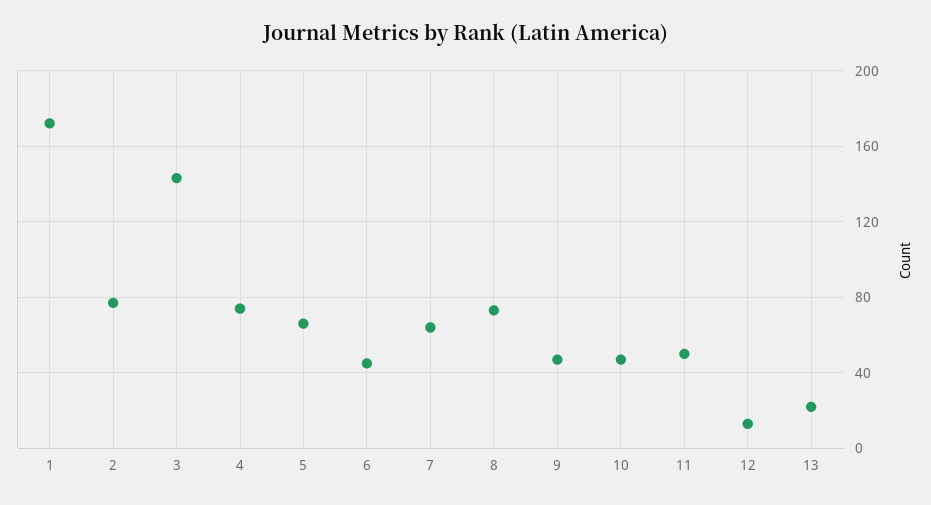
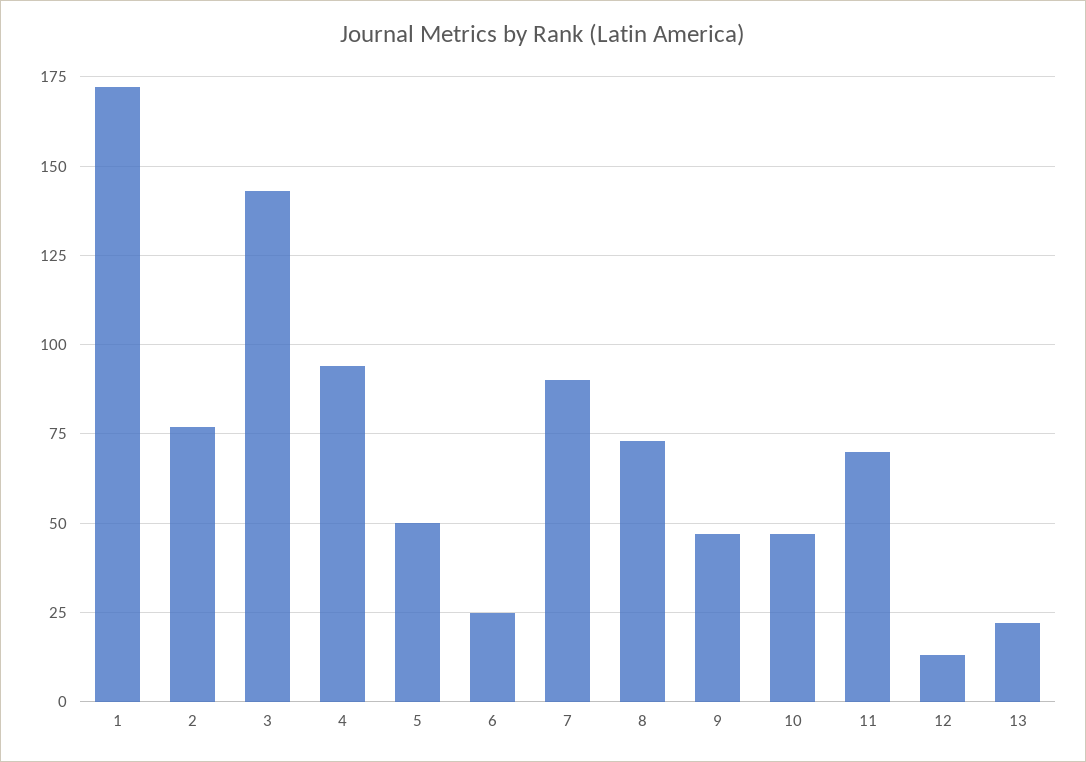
  {
    "1": 170,
    "2": 75,
    "3": 145,
-   "4": 75,
+   "4": 95,
-   "5": 65,
+   "5": 50,
-   "6": 45,
+   "6": 25,
-   "7": 65,
+   "7": 90,
    "8": 75,
    "9": 45,
    "10": 45,
-   "11": 50,
+   "11": 70,
    "12": 15,
    "13": 20
  }

